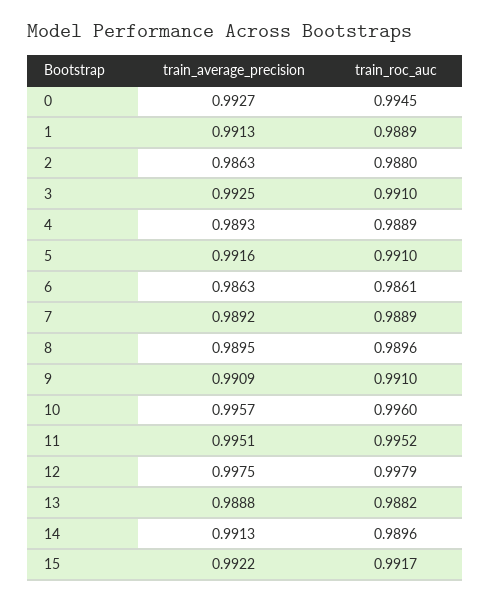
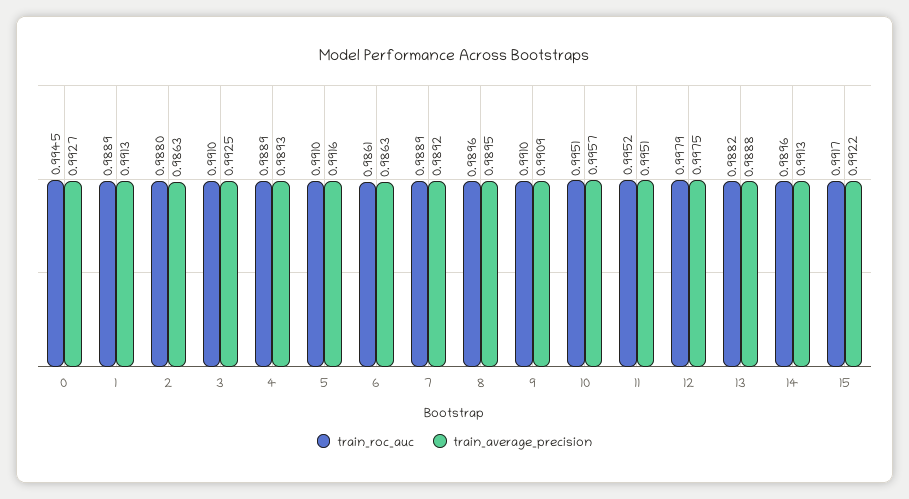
  {
    "train_average_precision": {
      "0": 0.9927,
      "1": 0.9913,
      "2": 0.9863,
      "3": 0.9925,
      "4": 0.9893,
      "5": 0.9916,
      "6": 0.9863,
      "7": 0.9892,
      "8": 0.9895,
      "9": 0.9909,
      "10": 0.9957,
      "11": 0.9951,
      "12": 0.9975,
      "13": 0.9888,
      "14": 0.9913,
      "15": 0.9922
    },
    "train_roc_auc": {
      "0": 0.9945,
      "1": 0.9889,
      "2": 0.988,
      "3": 0.991,
      "4": 0.9889,
      "5": 0.991,
      "6": 0.9861,
      "7": 0.9889,
      "8": 0.9896,
      "9": 0.991,
-     "10": 0.996,
+     "10": 0.9951,
      "11": 0.9952,
      "12": 0.9979,
      "13": 0.9882,
      "14": 0.9896,
      "15": 0.9917
    }
  }

